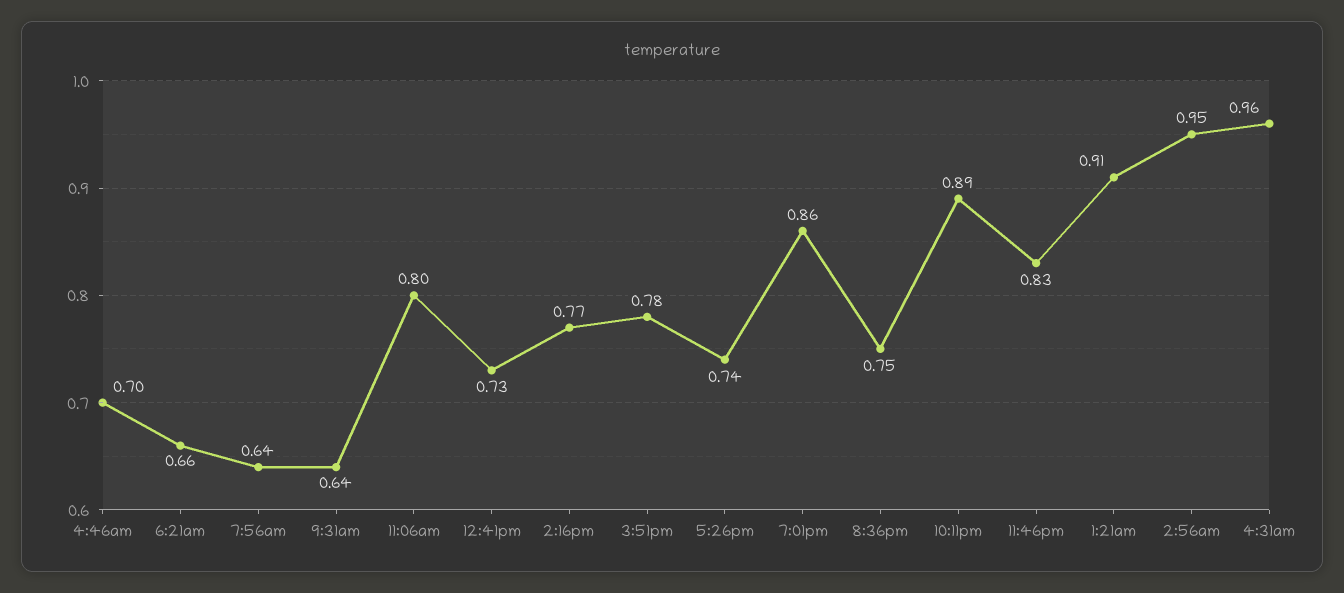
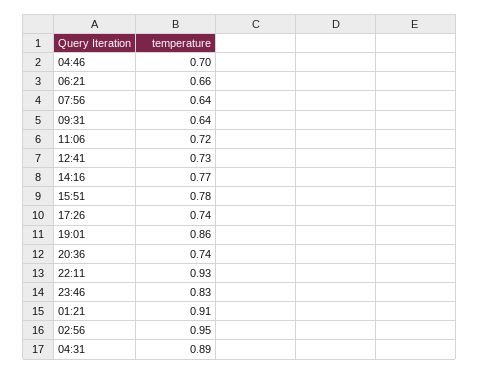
  {
    "4:46am": 0.7,
    "6:21am": 0.66,
    "7:56am": 0.64,
    "9:31am": 0.64,
-   "11:06am": 0.8,
+   "11:06am": 0.72,
    "12:41pm": 0.73,
    "2:16pm": 0.77,
    "3:51pm": 0.78,
    "5:26pm": 0.74,
    "7:01pm": 0.86,
-   "8:36pm": 0.75,
+   "8:36pm": 0.74,
-   "10:11pm": 0.89,
+   "10:11pm": 0.93,
    "11:46pm": 0.83,
    "1:21am": 0.91,
    "2:56am": 0.95,
-   "4:31am": 0.96
+   "4:31am": 0.89
  }

